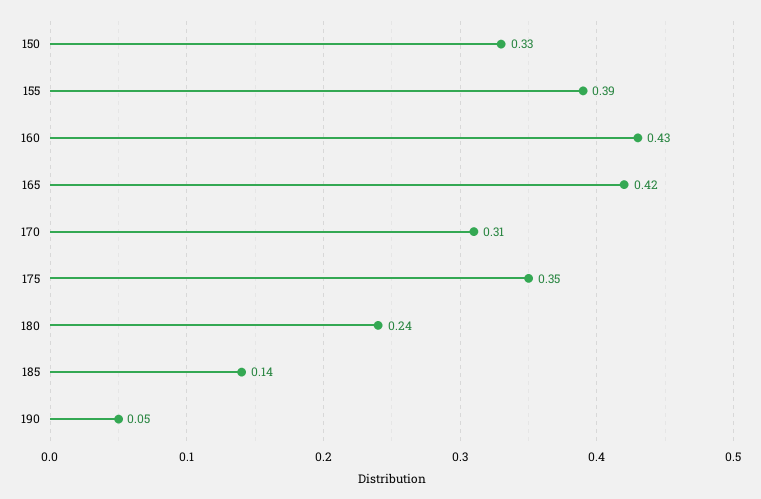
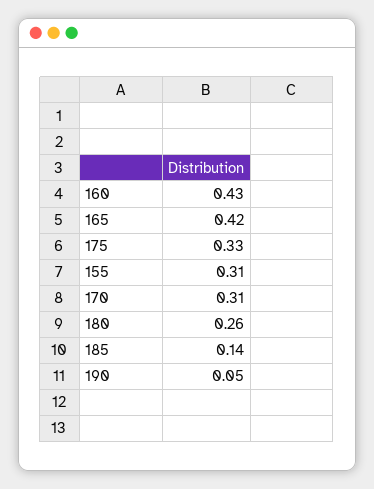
  {
-   "150": 0.33,
-   "155": 0.39,
+   "155": 0.31,
    "160": 0.43,
    "165": 0.42,
    "170": 0.31,
-   "175": 0.35,
+   "175": 0.33,
-   "180": 0.24,
+   "180": 0.26,
    "185": 0.14,
    "190": 0.05
  }

